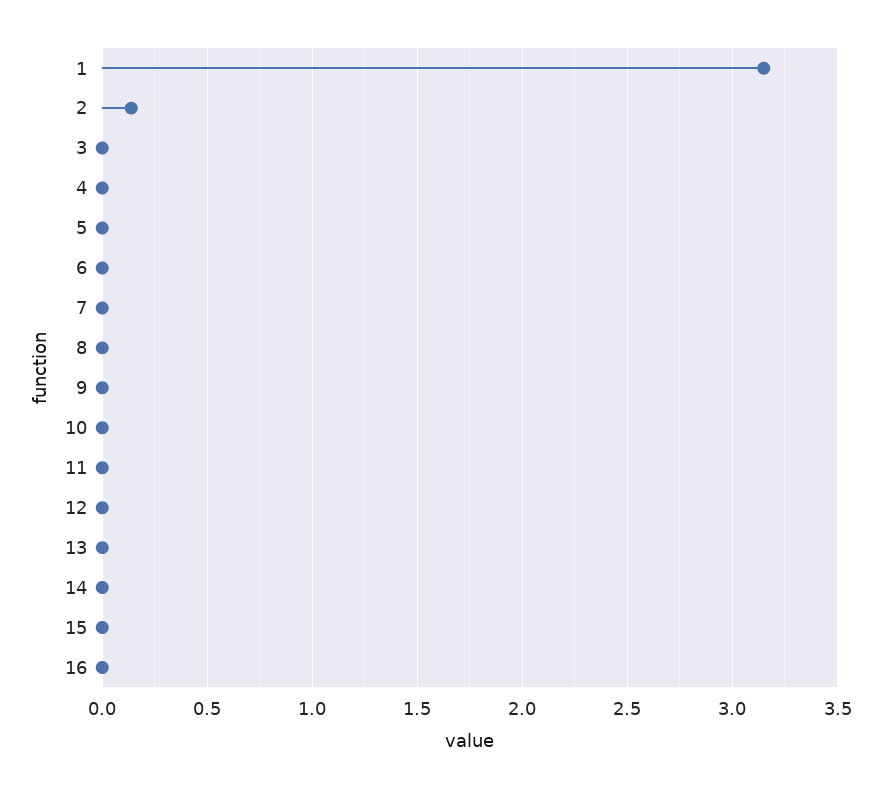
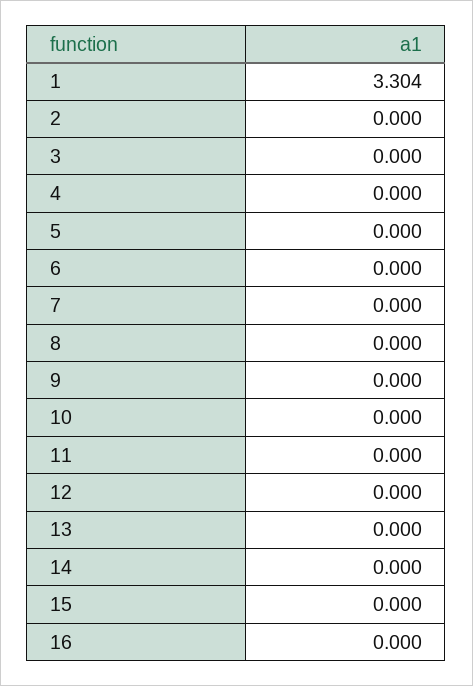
  {
-   "1": 3.15,
+   "1": 3.304,
-   "2": 0.15,
+   "2": 0,
    "3": 0,
    "4": 0,
    "5": 0,
    "6": 0,
    "7": 0,
    "8": 0,
    "9": 0,
    "10": 0,
    "11": 0,
    "12": 0,
    "13": 0,
    "14": 0,
    "15": 0,
    "16": 0
  }

